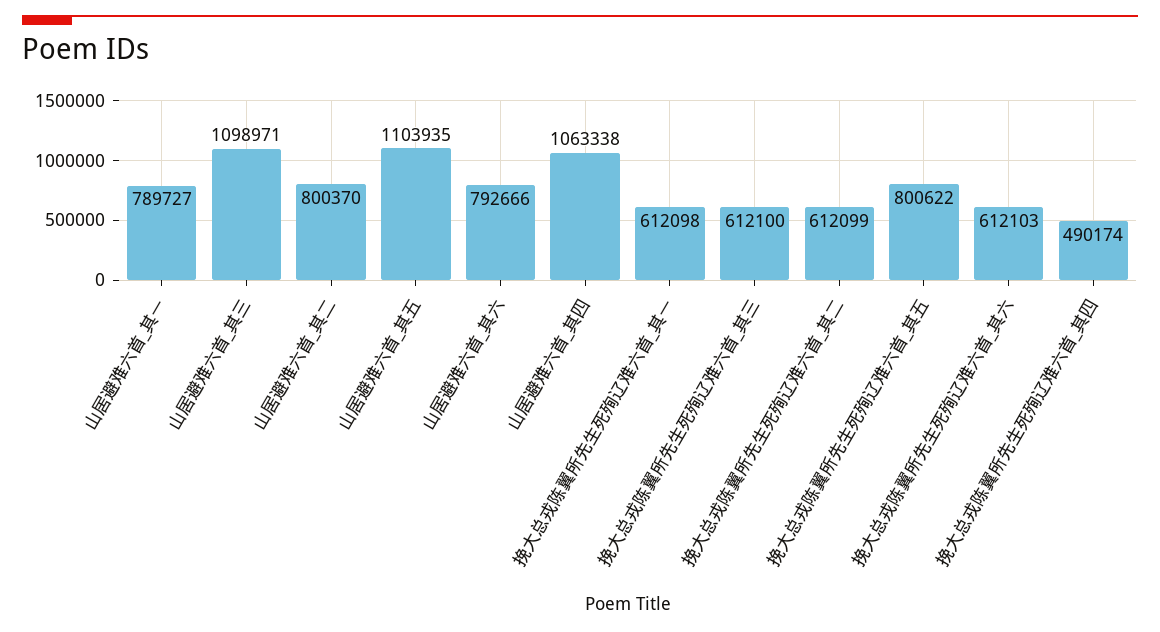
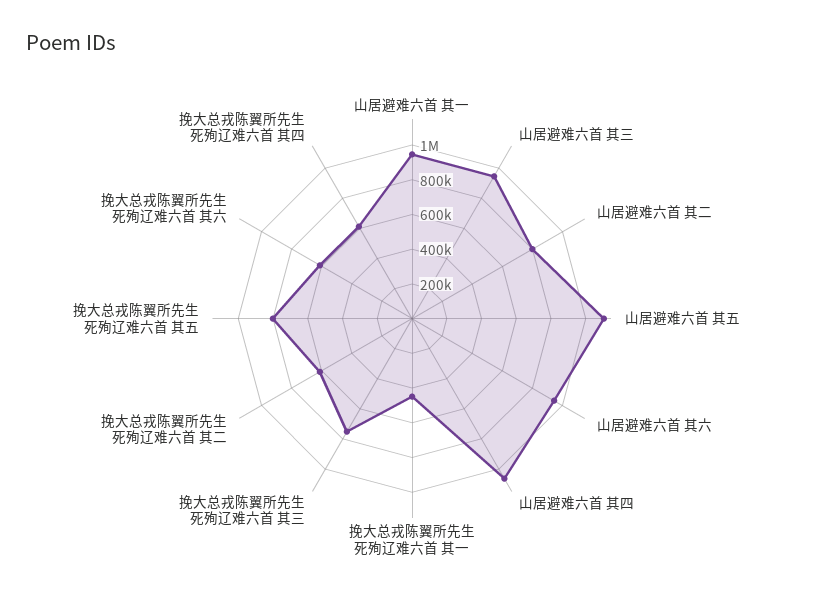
  {
-   "山居避难六首_其一": 789727,
+   "山居避难六首_其一": 950000,
-   "山居避难六首_其三": 1098971,
+   "山居避难六首_其三": 950000,
    "山居避难六首_其二": 800370,
    "山居避难六首_其五": 1103935,
-   "山居避难六首_其六": 792666,
+   "山居避难六首_其六": 950000,
    "山居避难六首_其四": 1063338,
-   "挽大总戎陈翼所先生死殉辽难六首_其一": 612098,
+   "挽大总戎陈翼所先生死殉辽难六首_其一": 450000,
-   "挽大总戎陈翼所先生死殉辽难六首_其三": 612100,
+   "挽大总戎陈翼所先生死殉辽难六首_其三": 750000,
    "挽大总戎陈翼所先生死殉辽难六首_其二": 612099,
    "挽大总戎陈翼所先生死殉辽难六首_其五": 800622,
    "挽大总戎陈翼所先生死殉辽难六首_其六": 612103,
-   "挽大总戎陈翼所先生死殉辽难六首_其四": 490174
+   "挽大总戎陈翼所先生死殉辽难六首_其四": 600000
  }

